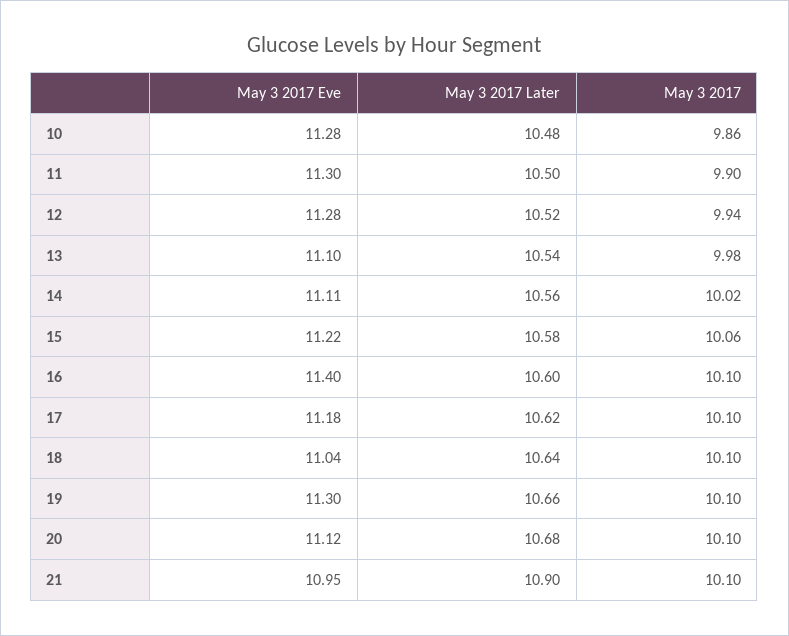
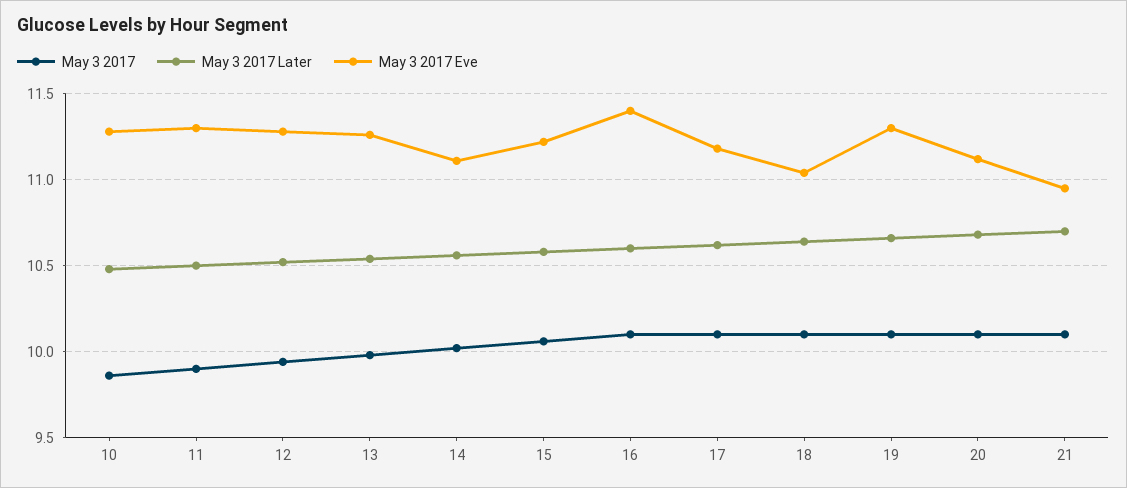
  {
    "May 3 2017 Eve": {
      "10": 11.28,
      "11": 11.3,
      "12": 11.28,
-     "13": 11.1,
+     "13": 11.25,
      "14": 11.11,
      "15": 11.22,
      "16": 11.4,
      "17": 11.18,
      "18": 11.04,
      "19": 11.3,
      "20": 11.12,
      "21": 10.95
    },
    "May 3 2017 Later": {
      "10": 10.48,
      "11": 10.5,
      "12": 10.52,
      "13": 10.54,
      "14": 10.56,
      "15": 10.58,
      "16": 10.6,
      "17": 10.62,
      "18": 10.64,
      "19": 10.66,
      "20": 10.68,
-     "21": 10.9
+     "21": 10.7
    },
    "May 3 2017": {
      "10": 9.86,
      "11": 9.9,
      "12": 9.94,
      "13": 9.98,
      "14": 10.02,
      "15": 10.06,
      "16": 10.1,
      "17": 10.1,
      "18": 10.1,
      "19": 10.1,
      "20": 10.1,
      "21": 10.1
    }
  }

